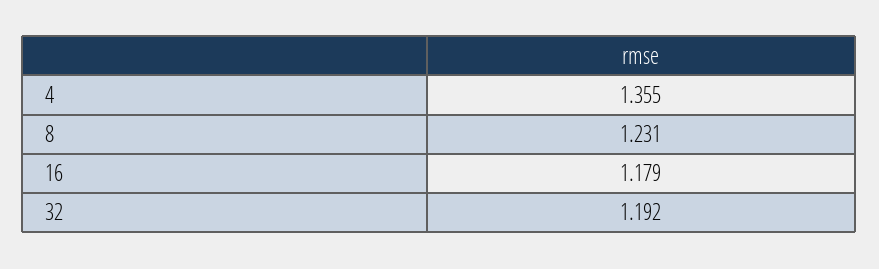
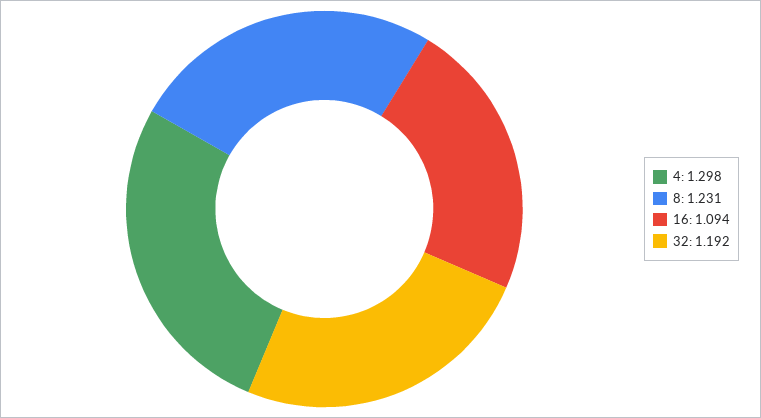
  {
-   "4": 1.355,
+   "4": 1.298,
    "8": 1.231,
-   "16": 1.179,
+   "16": 1.094,
    "32": 1.192
  }

